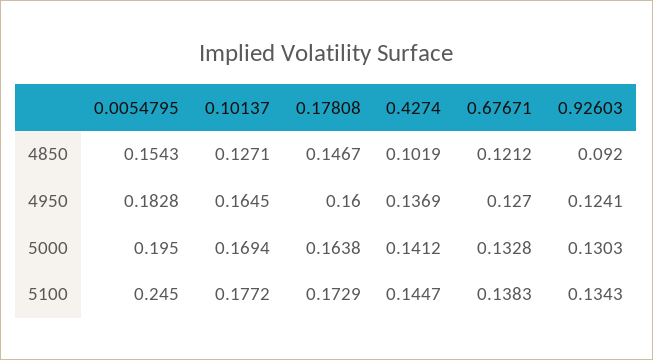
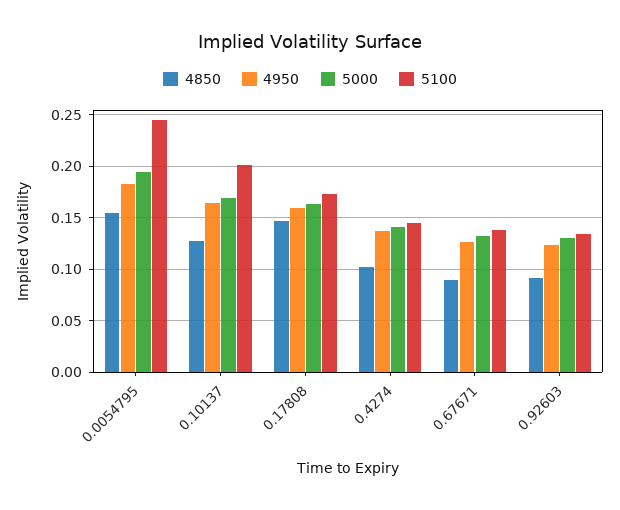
  {
    "4850": {
      "0.0054795": 0.1543,
      "0.10137": 0.1271,
      "0.17808": 0.1467,
      "0.4274": 0.1019,
-     "0.67671": 0.1212,
+     "0.67671": 0.09,
      "0.92603": 0.092
    },
    "4950": {
      "0.0054795": 0.1828,
      "0.10137": 0.1645,
      "0.17808": 0.16,
      "0.4274": 0.1369,
      "0.67671": 0.127,
      "0.92603": 0.1241
    },
    "5000": {
      "0.0054795": 0.195,
      "0.10137": 0.1694,
      "0.17808": 0.1638,
      "0.4274": 0.1412,
      "0.67671": 0.1328,
      "0.92603": 0.1303
    },
    "5100": {
      "0.0054795": 0.245,
-     "0.10137": 0.1772,
+     "0.10137": 0.2,
      "0.17808": 0.1729,
      "0.4274": 0.1447,
      "0.67671": 0.1383,
      "0.92603": 0.1343
    }
  }

